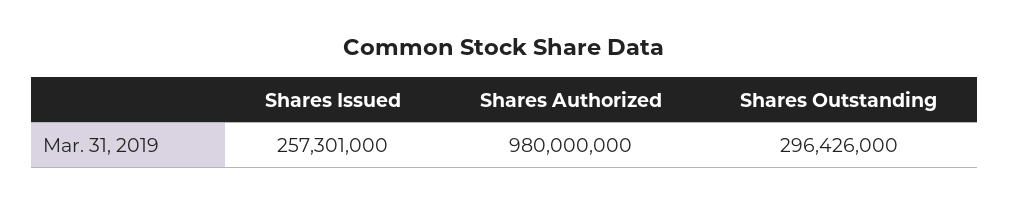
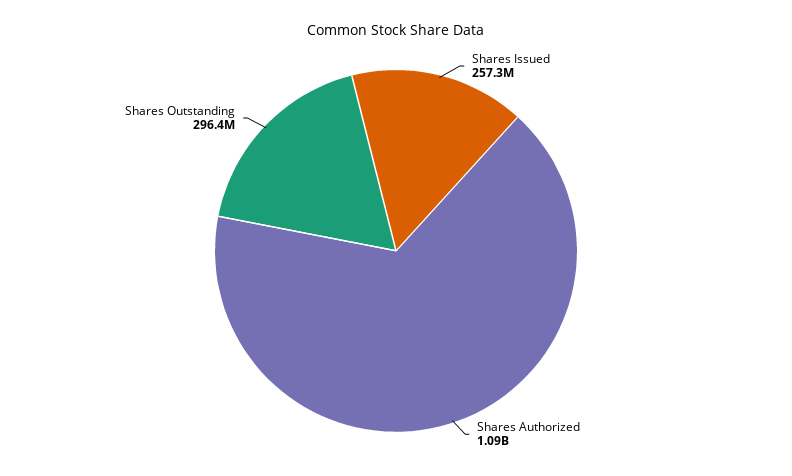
  {
    "Shares Issued": 257301000,
-   "Shares Authorized": 980000000,
+   "Shares Authorized": 1090000000,
    "Shares Outstanding": 296426000
  }

